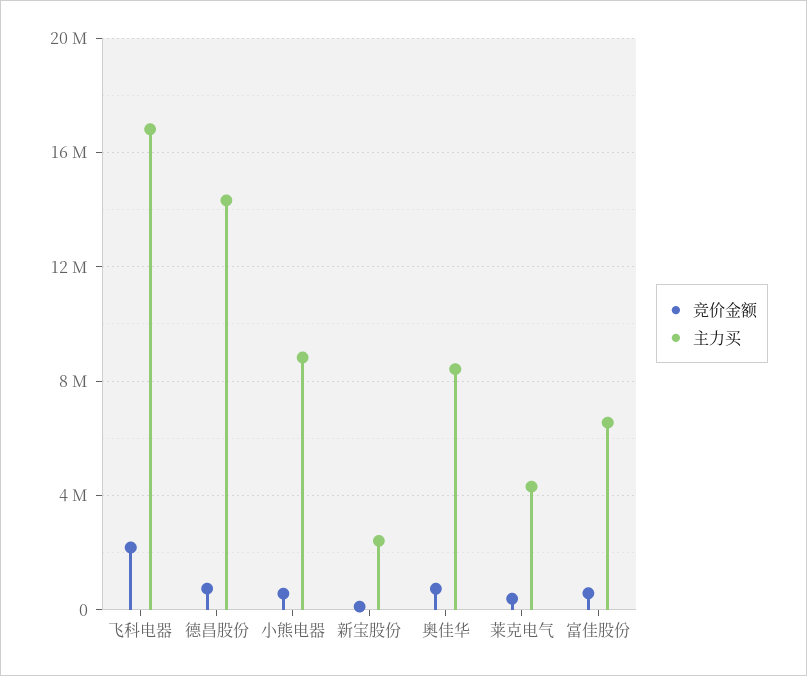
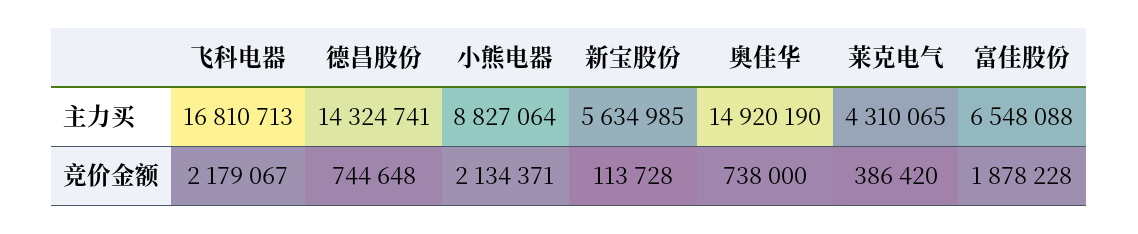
  {
    "竞价金额": {
      "飞科电器": 2179067,
      "德昌股份": 744648,
-     "小熊电器": 500000,
+     "小熊电器": 2134371,
      "新宝股份": 113728,
      "奥佳华": 738000,
      "莱克电气": 386420,
-     "富佳股份": 500000
+     "富佳股份": 1878228
    },
    "主力买": {
      "飞科电器": 16810713,
      "德昌股份": 14324741,
      "小熊电器": 8827064,
-     "新宝股份": 2500000,
+     "新宝股份": 5634985,
-     "奥佳华": 8500000,
+     "奥佳华": 14920190,
      "莱克电气": 4310065,
      "富佳股份": 6548088
    }
  }

